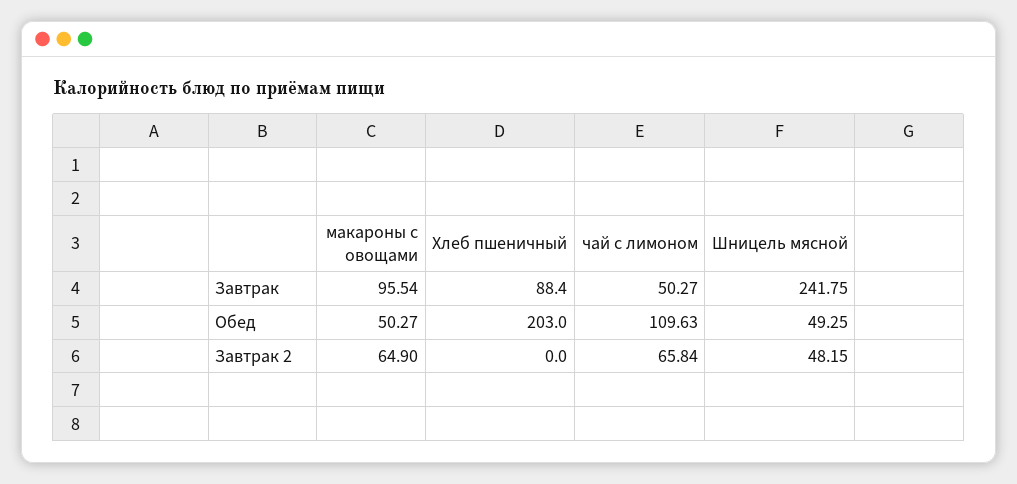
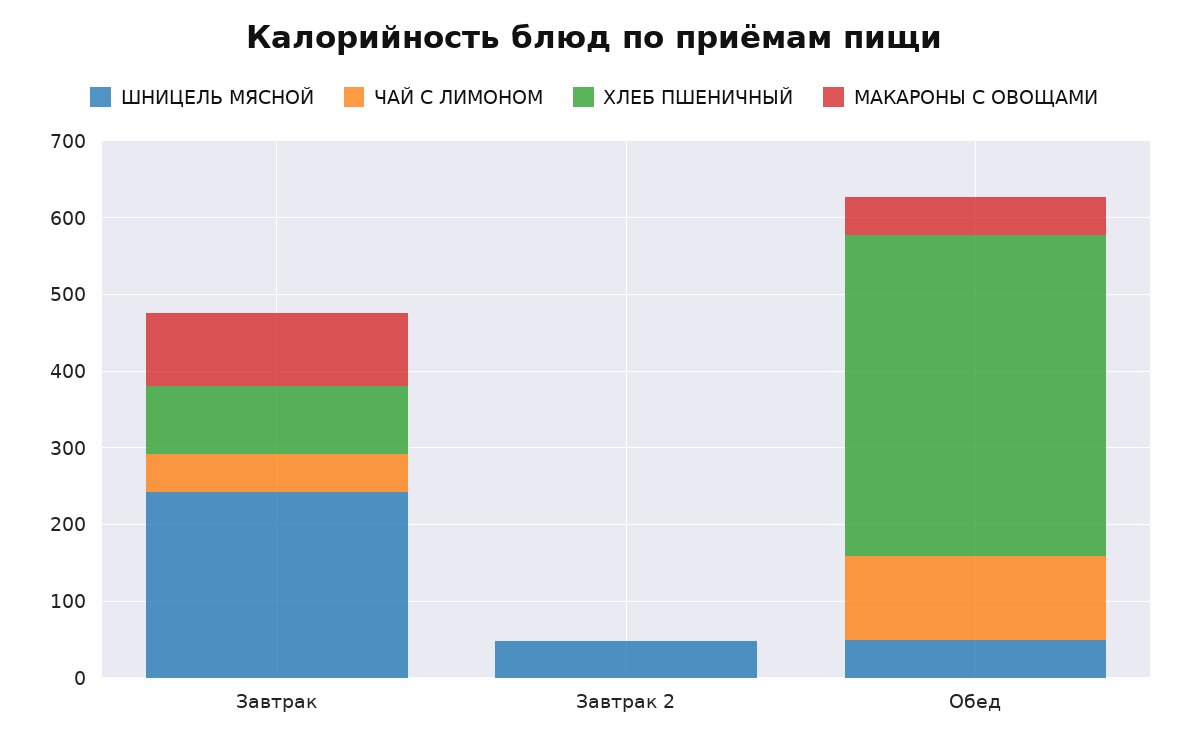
  {
    "макароны с овощами": {
      "Завтрак": 95.54,
      "Обед": 50.27,
-     "Завтрак 2": 64.9
+     "Завтрак 2": 0
    },
    "Хлеб пшеничный": {
      "Завтрак": 88.4,
-     "Обед": 203,
+     "Обед": 420,
      "Завтрак 2": 0
    },
    "чай с лимоном": {
      "Завтрак": 50.27,
      "Обед": 109.63,
-     "Завтрак 2": 65.84
+     "Завтрак 2": 0
    },
    "Шницель мясной": {
      "Завтрак": 241.75,
      "Обед": 49.25,
      "Завтрак 2": 48.15
    }
  }

